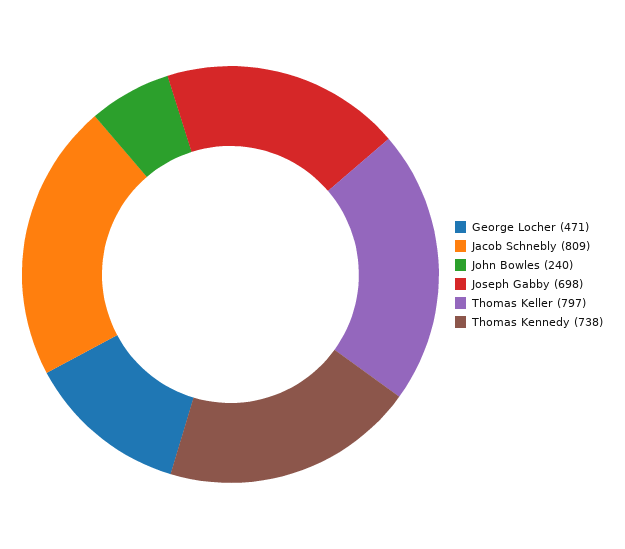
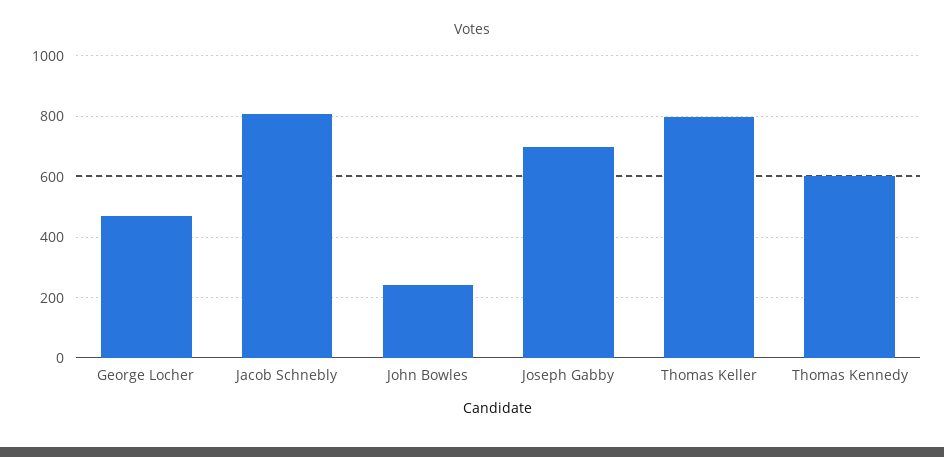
  {
    "George Locher": 471,
    "Jacob Schnebly": 809,
    "John Bowles": 240,
    "Joseph Gabby": 698,
    "Thomas Keller": 797,
-   "Thomas Kennedy": 738
+   "Thomas Kennedy": 600
  }

